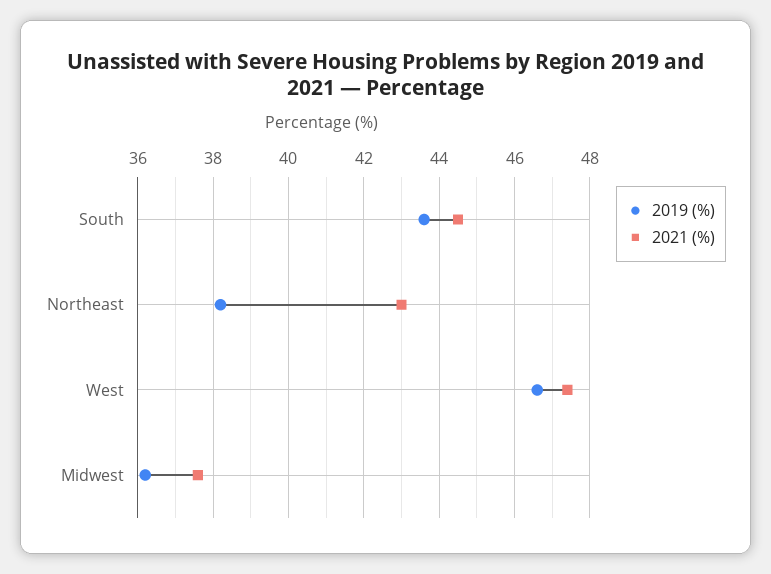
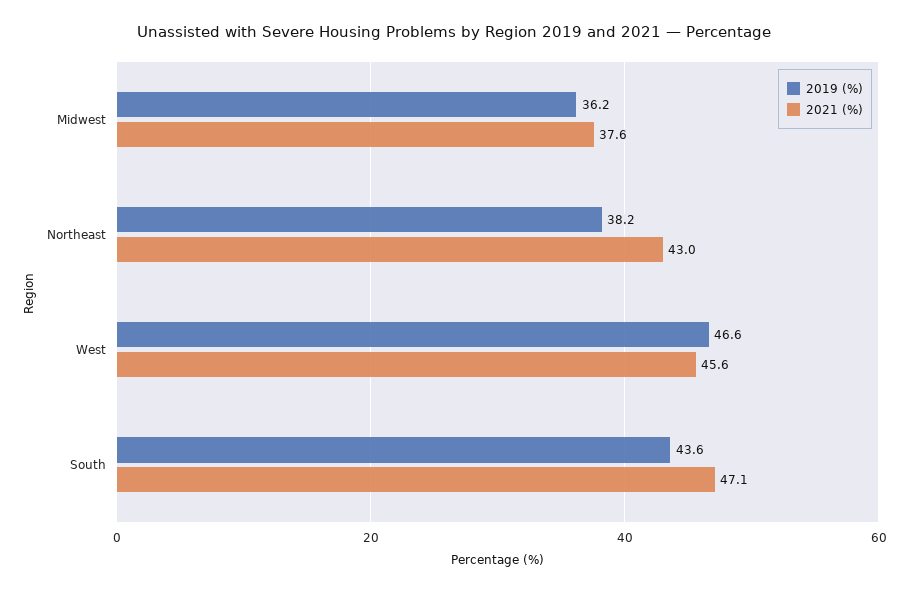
  {
    "2019 (%)": {
      "South": 43.6,
      "Northeast": 38.2,
      "West": 46.6,
      "Midwest": 36.2
    },
    "2021 (%)": {
-     "South": 44.5,
+     "South": 47.1,
      "Northeast": 43,
-     "West": 47.5,
+     "West": 45.6,
      "Midwest": 37.6
    }
  }

